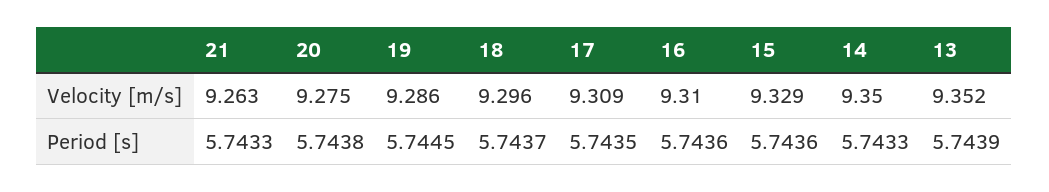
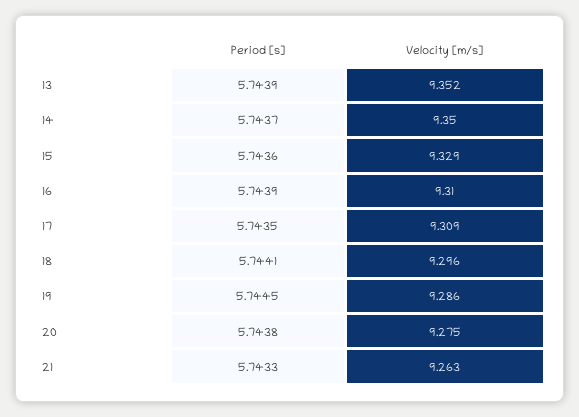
  {
    "21": {
      "Velocity [m/s]": 9.263,
      "Period [s]": 5.7433
    },
    "20": {
      "Velocity [m/s]": 9.275,
      "Period [s]": 5.7438
    },
    "19": {
      "Velocity [m/s]": 9.286,
      "Period [s]": 5.7445
    },
    "18": {
      "Velocity [m/s]": 9.296,
-     "Period [s]": 5.7437
+     "Period [s]": 5.7441
    },
    "17": {
      "Velocity [m/s]": 9.309,
      "Period [s]": 5.7435
    },
    "16": {
      "Velocity [m/s]": 9.31,
-     "Period [s]": 5.7436
+     "Period [s]": 5.7439
    },
    "15": {
      "Velocity [m/s]": 9.329,
      "Period [s]": 5.7436
    },
    "14": {
      "Velocity [m/s]": 9.35,
-     "Period [s]": 5.7433
+     "Period [s]": 5.7437
    },
    "13": {
      "Velocity [m/s]": 9.352,
      "Period [s]": 5.7439
    }
  }

